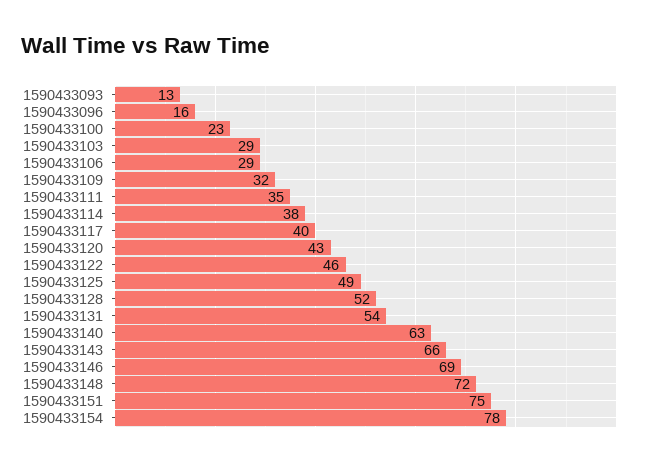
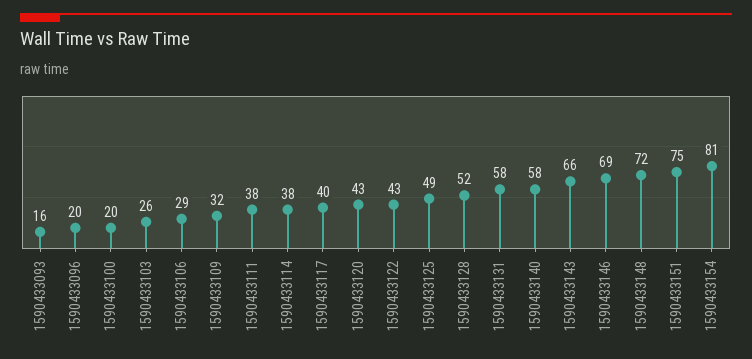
  {
-   "1590433093": 13,
+   "1590433093": 16,
-   "1590433096": 16,
+   "1590433096": 20,
-   "1590433100": 23,
+   "1590433100": 20,
-   "1590433103": 29,
+   "1590433103": 26,
    "1590433106": 29,
    "1590433109": 32,
-   "1590433111": 35,
+   "1590433111": 38,
    "1590433114": 38,
    "1590433117": 40,
    "1590433120": 43,
-   "1590433122": 46,
+   "1590433122": 43,
    "1590433125": 49,
    "1590433128": 52,
-   "1590433131": 54,
+   "1590433131": 58,
-   "1590433140": 63,
+   "1590433140": 58,
    "1590433143": 66,
    "1590433146": 69,
    "1590433148": 72,
    "1590433151": 75,
-   "1590433154": 78
+   "1590433154": 81
  }

